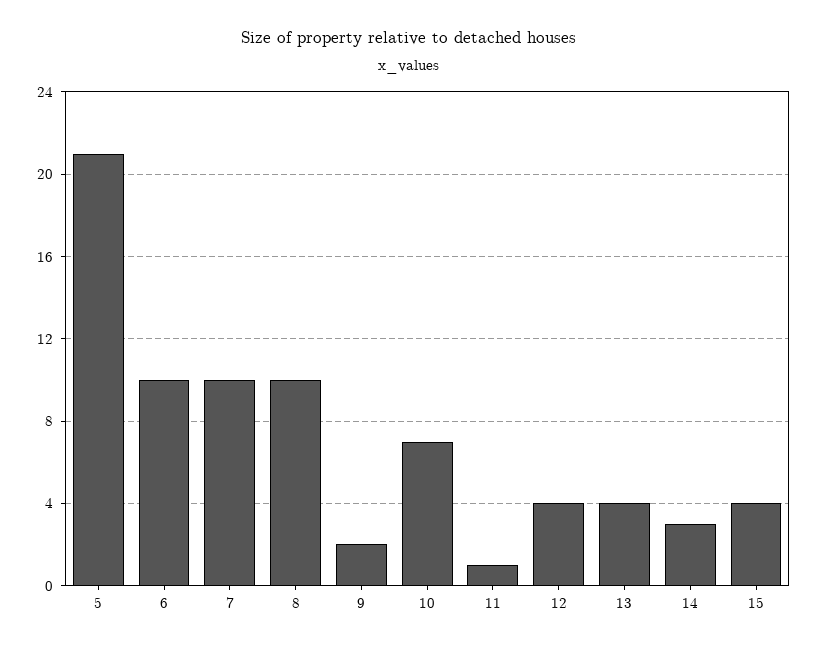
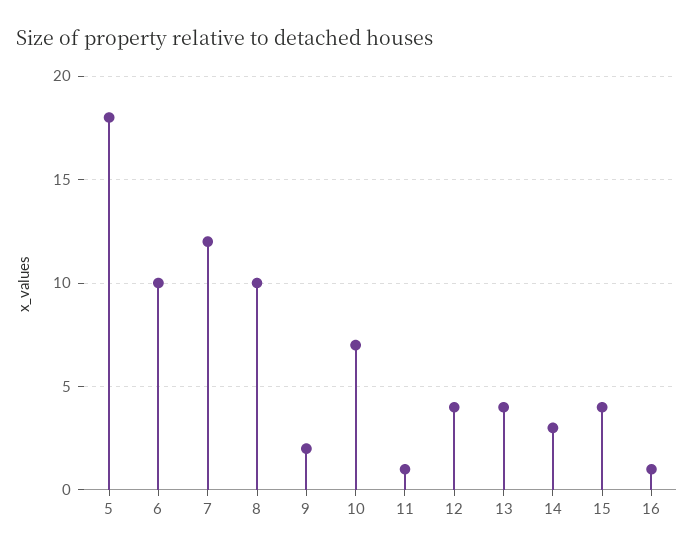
  {
-   "5": 21,
+   "5": 18,
    "6": 10,
-   "7": 10,
+   "7": 12,
    "8": 10,
    "9": 2,
    "10": 7,
    "11": 1,
    "12": 4,
    "13": 4,
    "14": 3,
-   "15": 4
+   "15": 4,
+   "16": 1
  }

